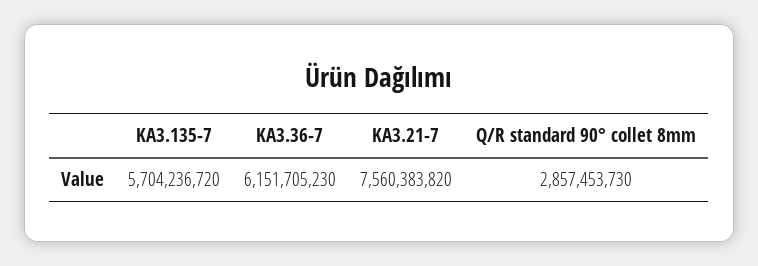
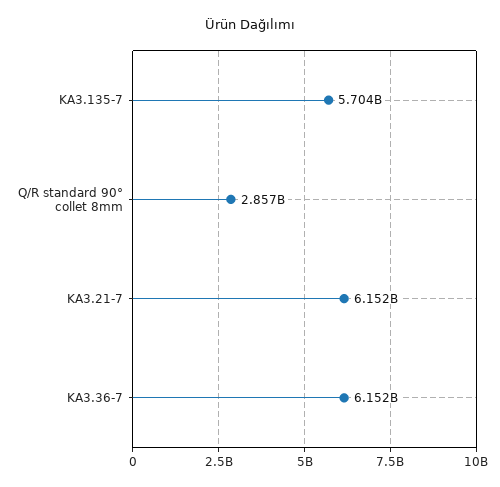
  {
    "KA3.135-7": 5704236720,
    "KA3.36-7": 6151705230,
-   "KA3.21-7": 7560383820,
+   "KA3.21-7": 6152000000,
    "Q/R standard 90° collet 8mm": 2857453730
  }

